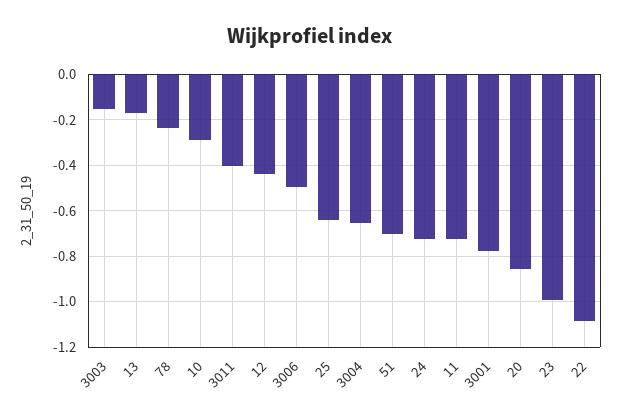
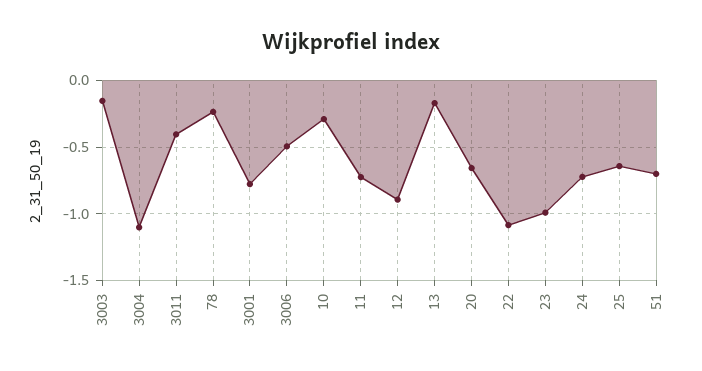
  {
    "3003": -0.15,
    "13": -0.15,
    "78": -0.25,
    "10": -0.3,
    "3011": -0.4,
-   "12": -0.45,
+   "12": -0.9,
    "3006": -0.5,
    "25": -0.65,
-   "3004": -0.65,
+   "3004": -1.1,
    "51": -0.7,
    "24": -0.7,
    "11": -0.75,
    "3001": -0.8,
-   "20": -0.85,
+   "20": -0.65,
    "23": -1,
    "22": -1.1
  }

